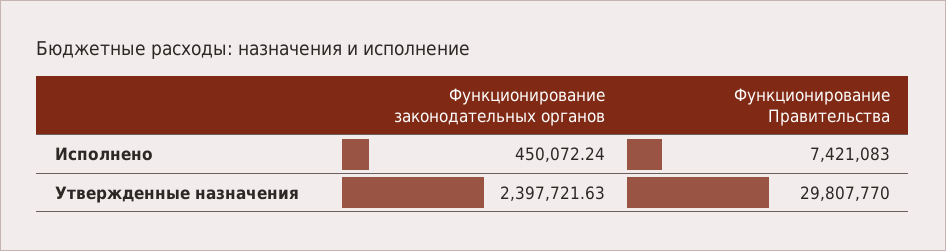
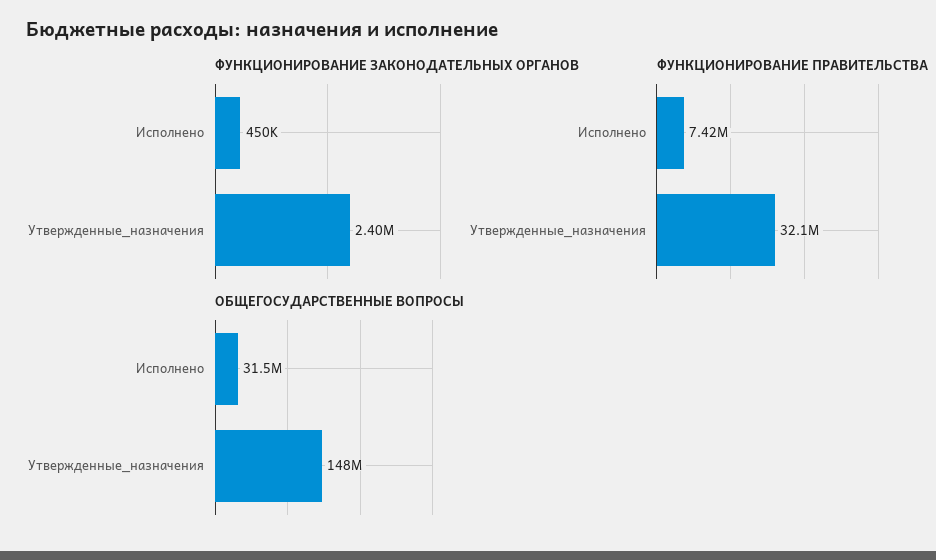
  {
    "Функционирование законодательных органов": {
      "Исполнено": 450072.24,
      "Утвержденные назначения": 2397721.63
    },
    "Функционирование Правительства": {
      "Исполнено": 7421083,
-     "Утвержденные назначения": 29807770
+     "Утвержденные назначения": 32100000
-   }
+   },
+   "ОБЩЕГОСУДАРСТВЕННЫЕ ВОПРОСЫ": {
+     "Исполнено": 31500000,
+     "Утвержденные назначения": 148000000
+   }
  }

